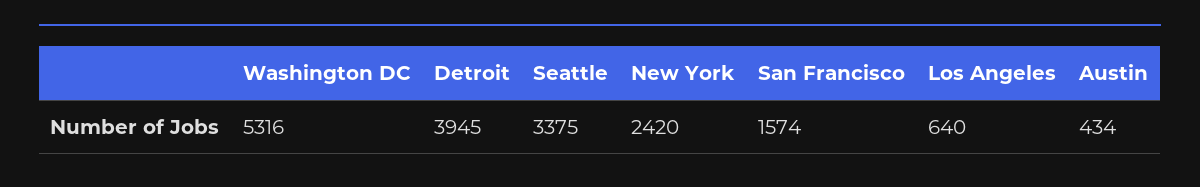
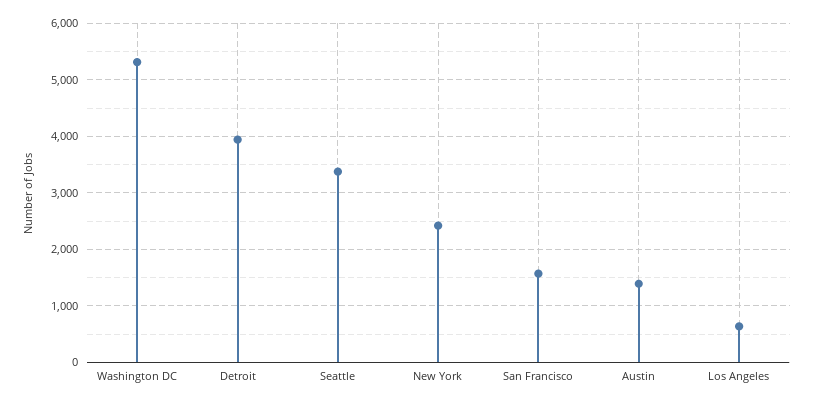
  {
    "Washington DC": 5316,
    "Detroit": 3945,
    "Seattle": 3375,
    "New York": 2420,
    "San Francisco": 1574,
    "Los Angeles": 640,
-   "Austin": 434
+   "Austin": 1400
  }

